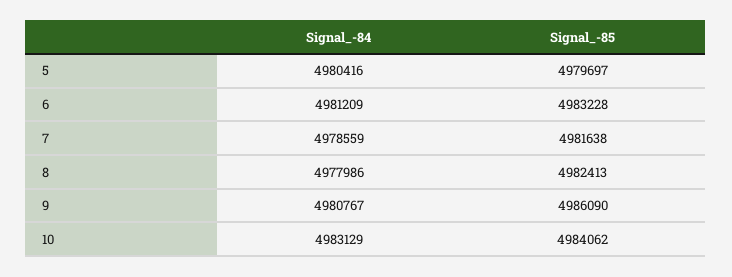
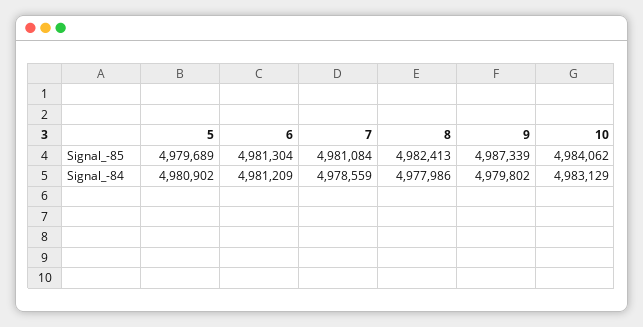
  {
    "Signal_-84": {
-     "5": 4980416,
+     "5": 4980902,
      "6": 4981209,
      "7": 4978559,
      "8": 4977986,
-     "9": 4980767,
+     "9": 4979802,
      "10": 4983129
    },
    "Signal_-85": {
-     "5": 4979697,
+     "5": 4979689,
-     "6": 4983228,
+     "6": 4981304,
-     "7": 4981638,
+     "7": 4981084,
      "8": 4982413,
-     "9": 4986090,
+     "9": 4987339,
      "10": 4984062
    }
  }

